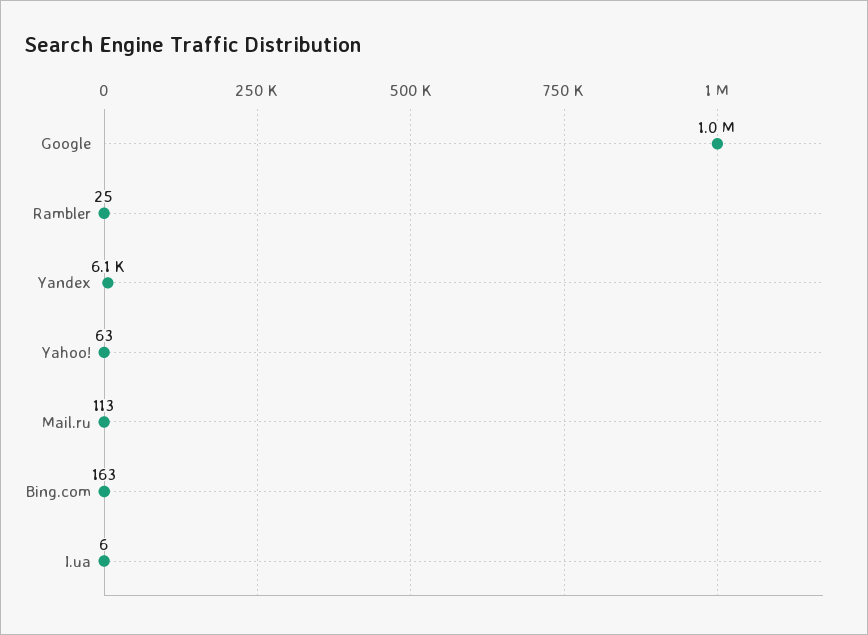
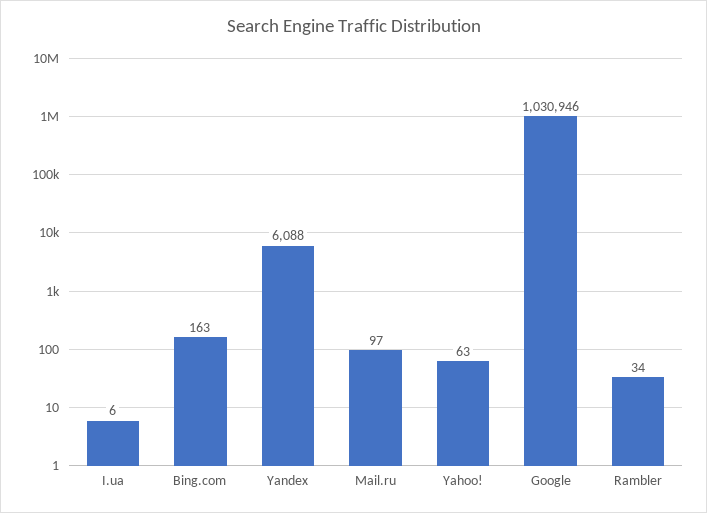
  {
    "Google": 1030946,
-   "Rambler": 25,
+   "Rambler": 34,
    "Yandex": 6088,
    "Yahoo!": 63,
-   "Mail.ru": 113,
+   "Mail.ru": 97,
    "Bing.com": 163,
    "I.ua": 6
  }

